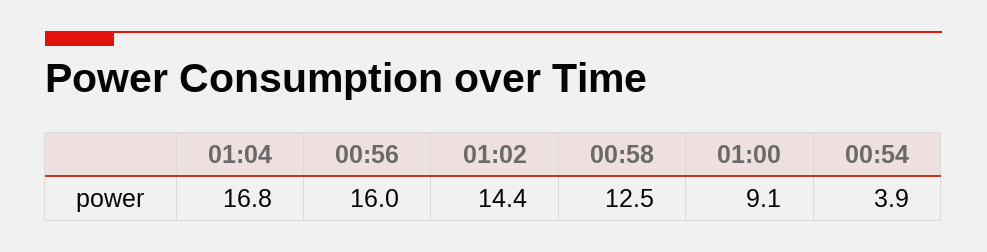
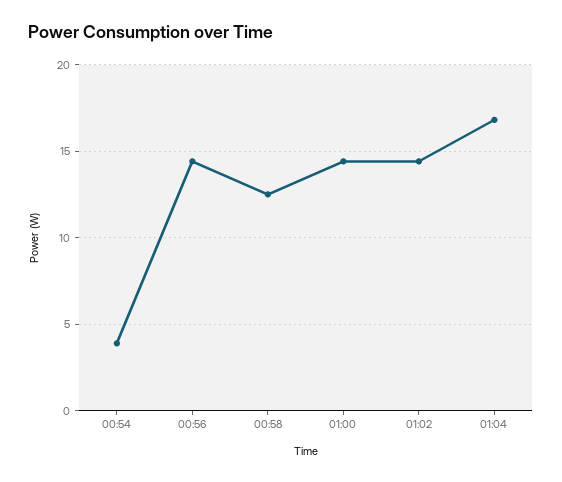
  {
    "01:04": 16.8,
-   "00:56": 16,
+   "00:56": 14.5,
    "01:02": 14.4,
    "00:58": 12.5,
-   "01:00": 9.1,
+   "01:00": 14.5,
    "00:54": 3.9
  }

